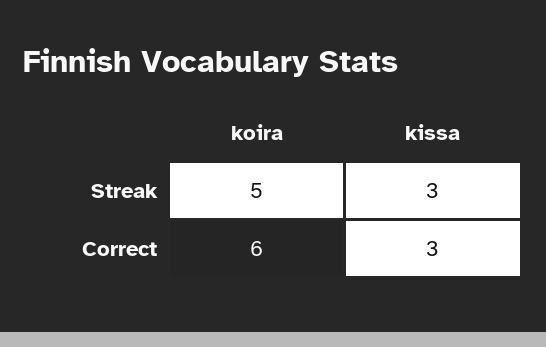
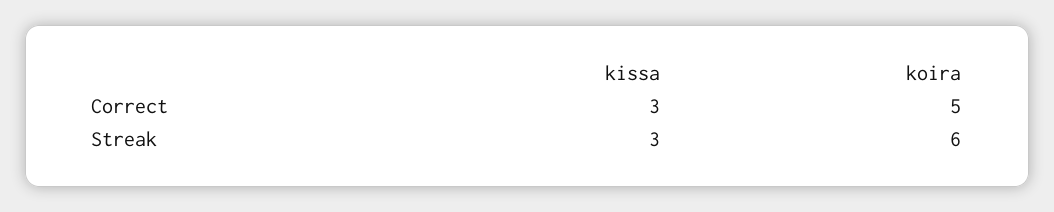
  {
    "koira": {
-     "Streak": 5,
+     "Streak": 6,
-     "Correct": 6
+     "Correct": 5
    },
    "kissa": {
      "Streak": 3,
      "Correct": 3
    }
  }

